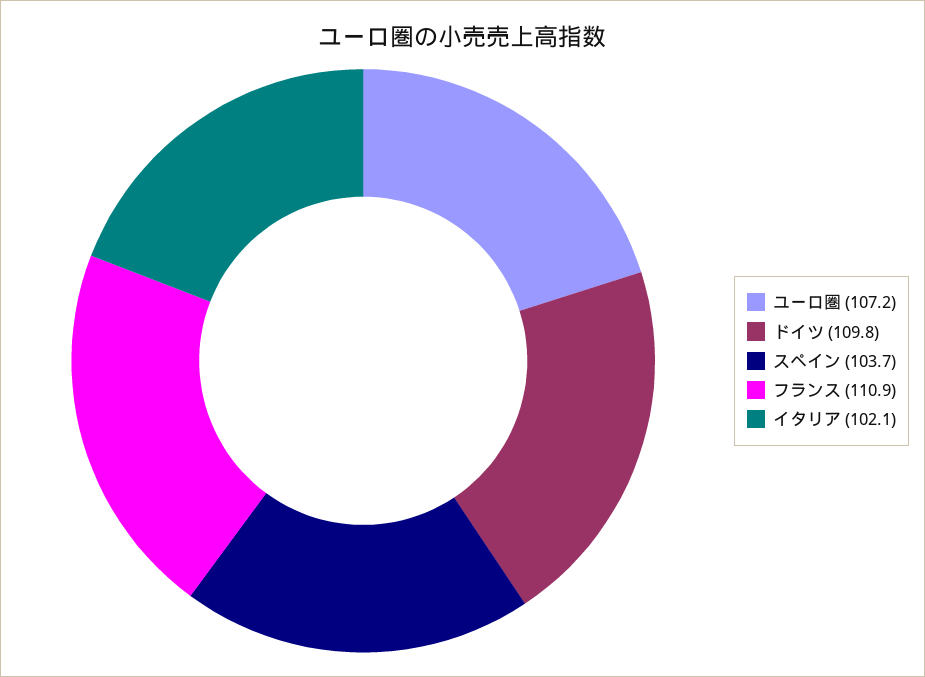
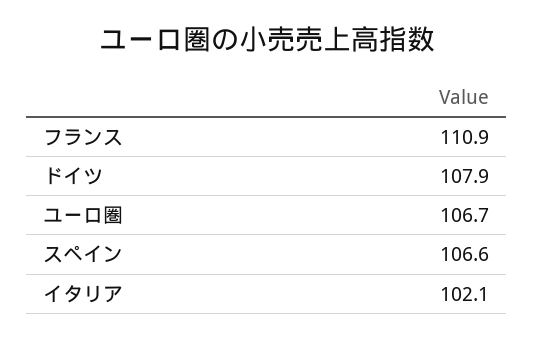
  {
-   "ユーロ圏": 107.2,
+   "ユーロ圏": 106.7,
-   "ドイツ": 109.8,
+   "ドイツ": 107.9,
-   "スペイン": 103.7,
+   "スペイン": 106.6,
    "フランス": 110.9,
    "イタリア": 102.1
  }

